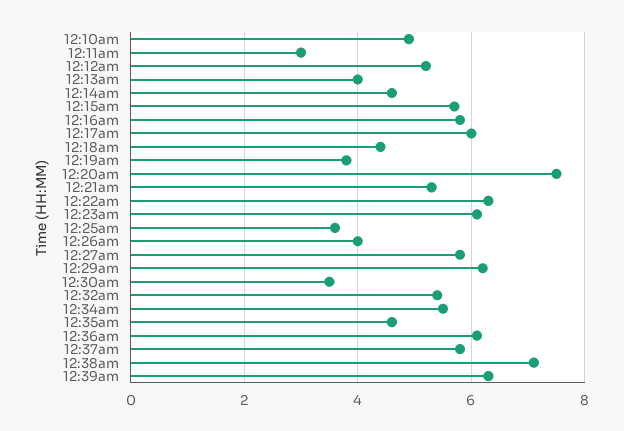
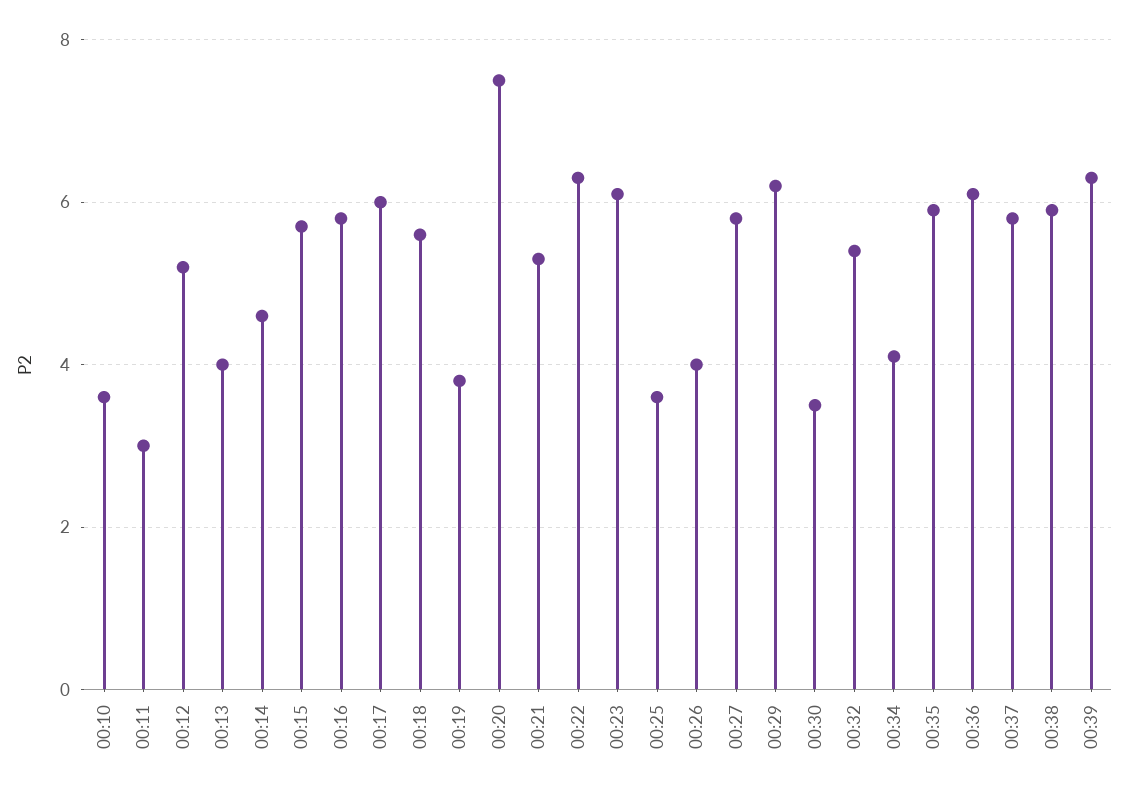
  {
-   "12:10am": 5,
+   "12:10am": 3.5,
    "12:11am": 3,
    "12:12am": 5,
    "12:13am": 4,
    "12:14am": 4.5,
    "12:15am": 5.5,
    "12:16am": 6,
    "12:17am": 6,
-   "12:18am": 4.5,
+   "12:18am": 5.5,
    "12:19am": 4,
    "12:20am": 7.5,
    "12:21am": 5.5,
    "12:22am": 6.5,
    "12:23am": 6,
    "12:25am": 3.5,
    "12:26am": 4,
    "12:27am": 6,
    "12:29am": 6,
    "12:30am": 3.5,
    "12:32am": 5.5,
-   "12:34am": 5.5,
+   "12:34am": 4,
-   "12:35am": 4.5,
+   "12:35am": 6,
    "12:36am": 6,
    "12:37am": 6,
-   "12:38am": 7,
+   "12:38am": 6,
    "12:39am": 6.5
  }

